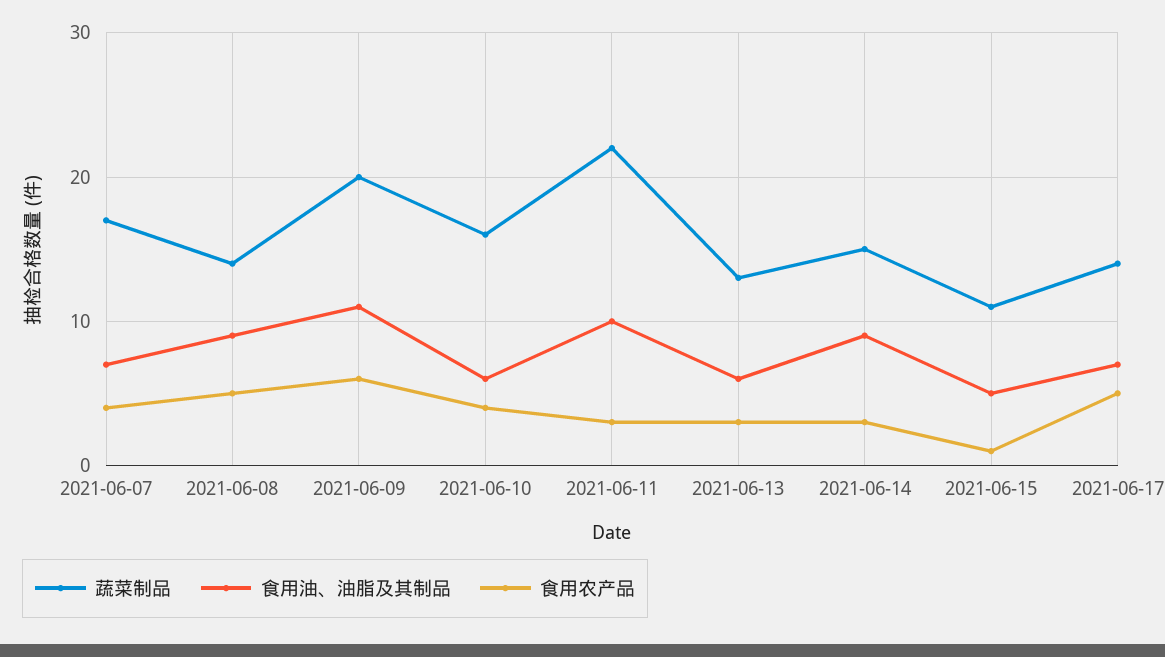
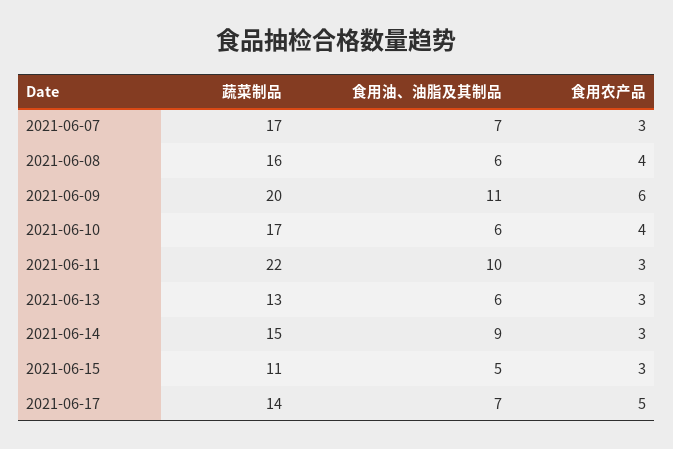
  {
    "蔬菜制品": {
      "2021-06-07": 17,
-     "2021-06-08": 14,
+     "2021-06-08": 16,
      "2021-06-09": 20,
-     "2021-06-10": 16,
+     "2021-06-10": 17,
      "2021-06-11": 22,
      "2021-06-13": 13,
      "2021-06-14": 15,
      "2021-06-15": 11,
      "2021-06-17": 14
    },
    "食用油、油脂及其制品": {
      "2021-06-07": 7,
-     "2021-06-08": 9,
+     "2021-06-08": 6,
      "2021-06-09": 11,
      "2021-06-10": 6,
      "2021-06-11": 10,
      "2021-06-13": 6,
      "2021-06-14": 9,
      "2021-06-15": 5,
      "2021-06-17": 7
    },
    "食用农产品": {
-     "2021-06-07": 4,
+     "2021-06-07": 3,
-     "2021-06-08": 5,
+     "2021-06-08": 4,
      "2021-06-09": 6,
      "2021-06-10": 4,
      "2021-06-11": 3,
      "2021-06-13": 3,
      "2021-06-14": 3,
-     "2021-06-15": 1,
+     "2021-06-15": 3,
      "2021-06-17": 5
    }
  }

